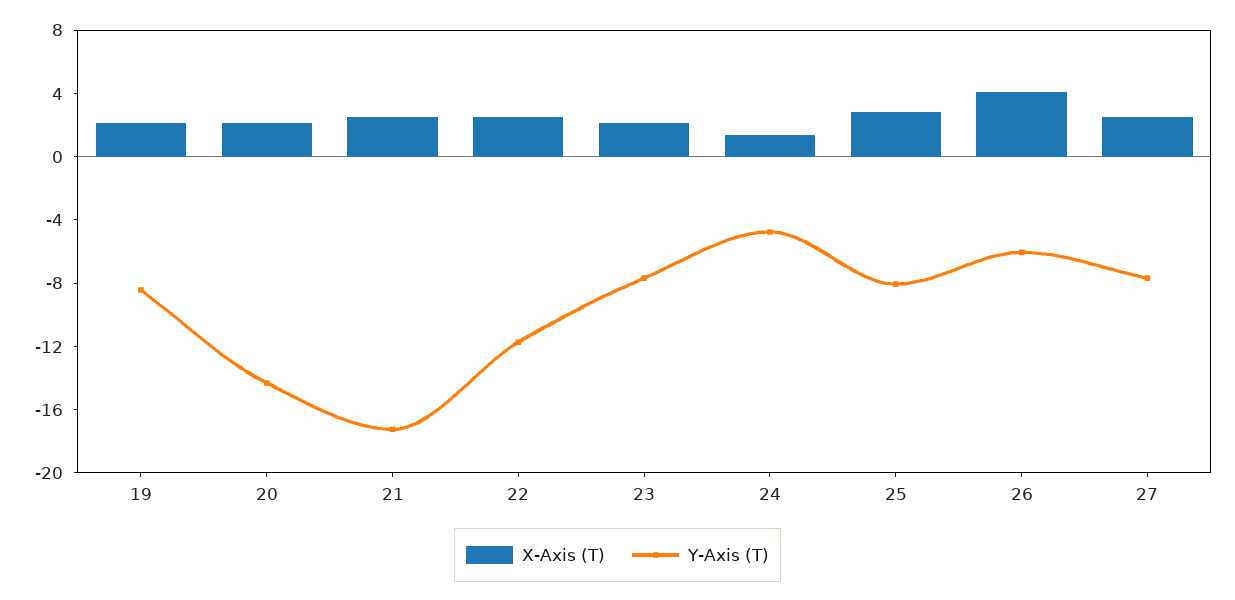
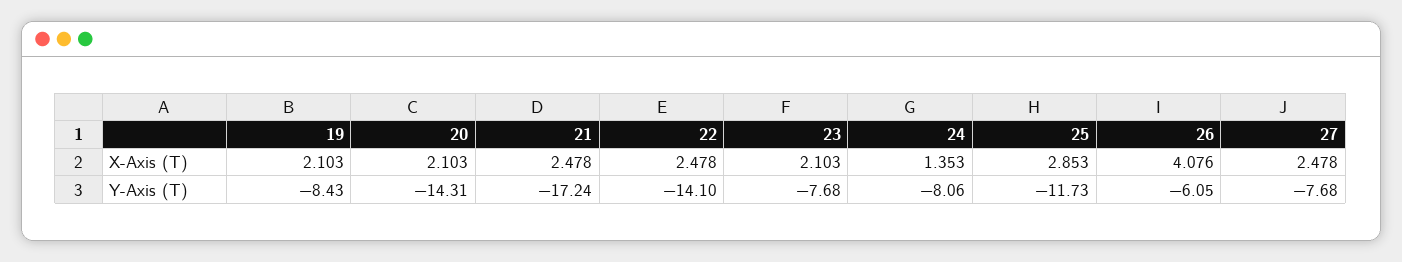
  {
    "X-Axis (T)": {
      "19": 2.103,
      "20": 2.103,
      "21": 2.478,
      "22": 2.478,
      "23": 2.103,
      "24": 1.353,
      "25": 2.853,
      "26": 4.076,
      "27": 2.478
    },
    "Y-Axis (T)": {
      "19": -8.43,
      "20": -14.31,
      "21": -17.24,
-     "22": -12,
+     "22": -14.1,
      "23": -7.68,
-     "24": -5,
+     "24": -8.06,
-     "25": -8,
+     "25": -11.73,
      "26": -6.05,
      "27": -7.68
    }
  }

